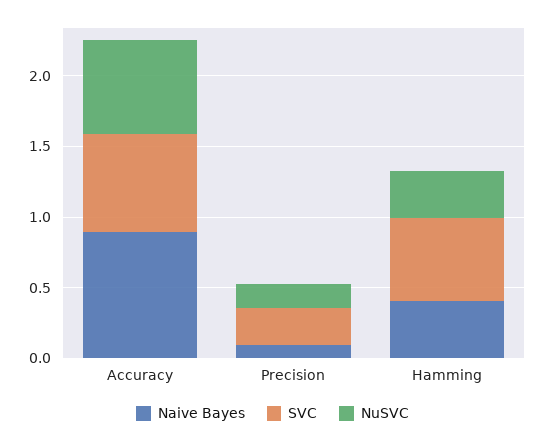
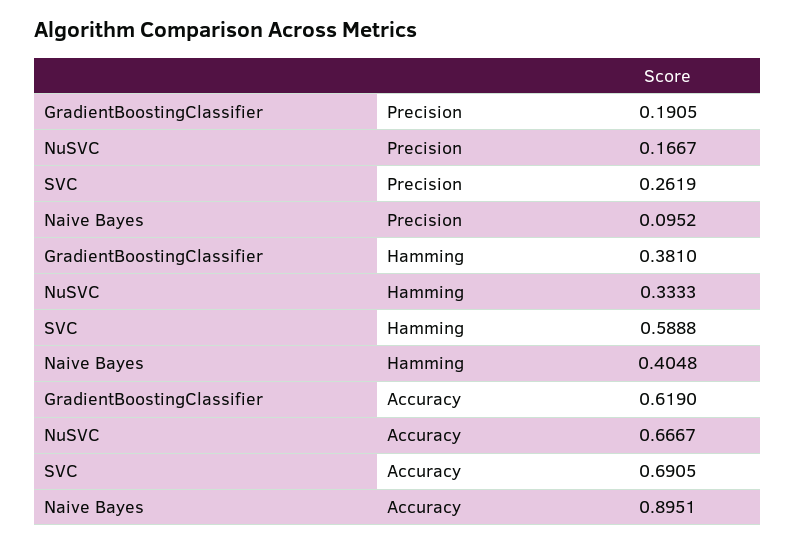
  {
    "Naive Bayes": {
      "Accuracy": 0.8951,
      "Precision": 0.0952,
      "Hamming": 0.4048
    },
    "SVC": {
      "Accuracy": 0.6905,
      "Precision": 0.2619,
      "Hamming": 0.5888
    },
    "NuSVC": {
      "Accuracy": 0.6667,
      "Precision": 0.1667,
      "Hamming": 0.3333
-   }
+   },
+   "GradientBoostingClassifier": {
+     "Precision": 0.1905,
+     "Hamming": 0.381,
+     "Accuracy": 0.619
+   }
  }

